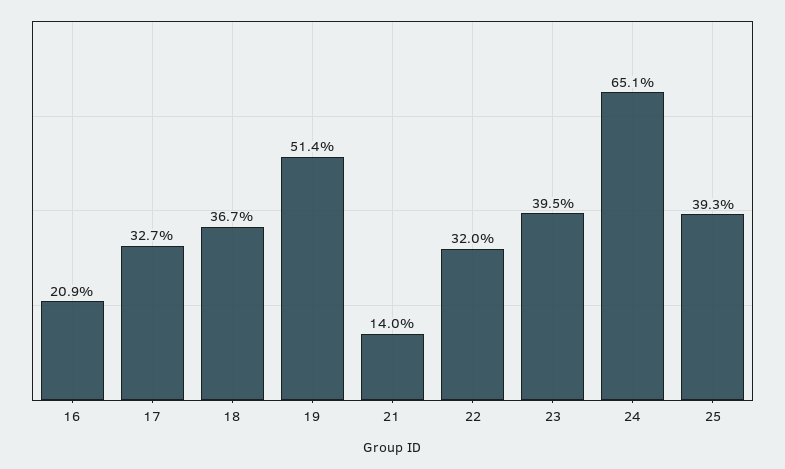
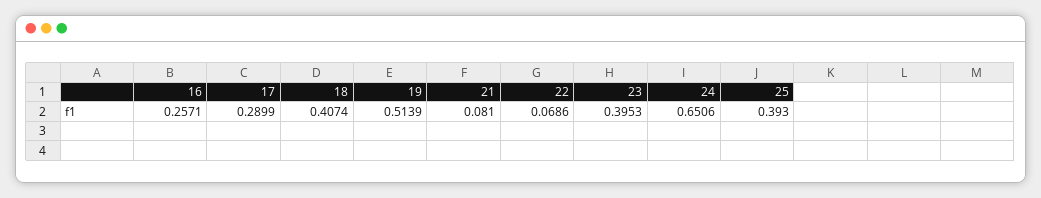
  {
-   "16": 0.209,
+   "16": 0.2571,
-   "17": 0.327,
+   "17": 0.2899,
-   "18": 0.367,
+   "18": 0.4074,
    "19": 0.5139,
-   "21": 0.14,
+   "21": 0.081,
-   "22": 0.32,
+   "22": 0.0686,
    "23": 0.3953,
    "24": 0.6506,
    "25": 0.393
  }

